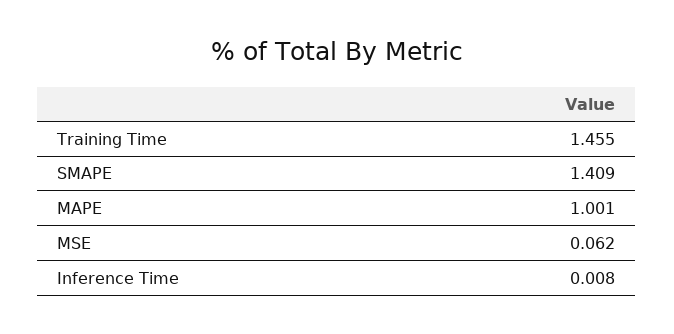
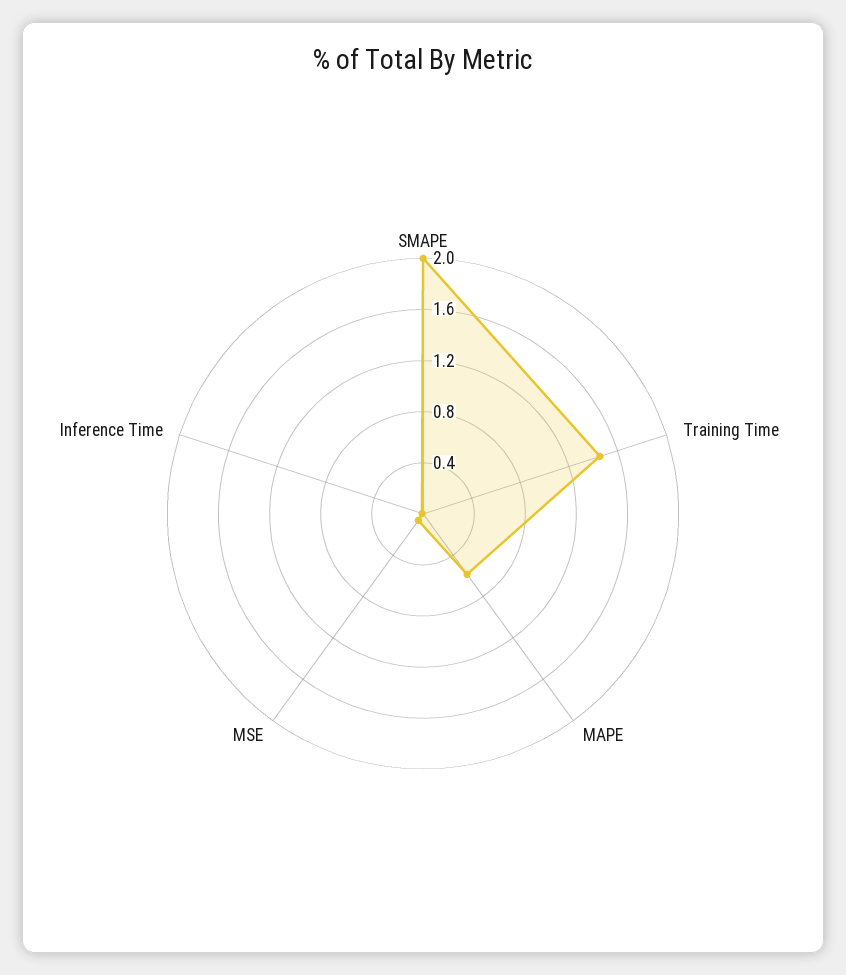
  {
    "Training Time": 1.455,
-   "SMAPE": 1.409,
+   "SMAPE": 2,
-   "MAPE": 1.001,
+   "MAPE": 0.6,
    "MSE": 0.062,
    "Inference Time": 0.008
  }

